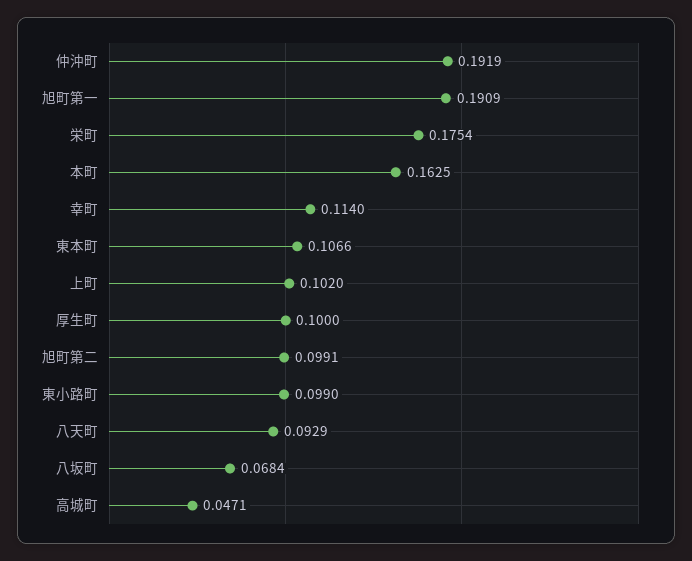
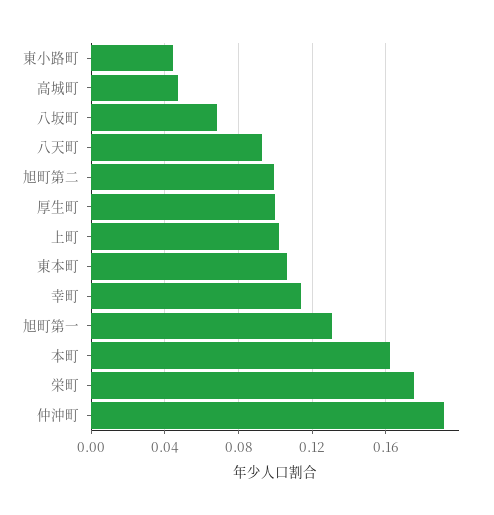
  {
    "仲沖町": 0.1919,
-   "旭町第一": 0.1909,
+   "旭町第一": 0.13,
    "栄町": 0.1754,
    "本町": 0.1625,
    "幸町": 0.114,
    "東本町": 0.1066,
    "上町": 0.102,
    "厚生町": 0.1,
    "旭町第二": 0.0991,
-   "東小路町": 0.099,
+   "東小路町": 0.045,
    "八天町": 0.0929,
    "八坂町": 0.0684,
    "高城町": 0.0471
  }

